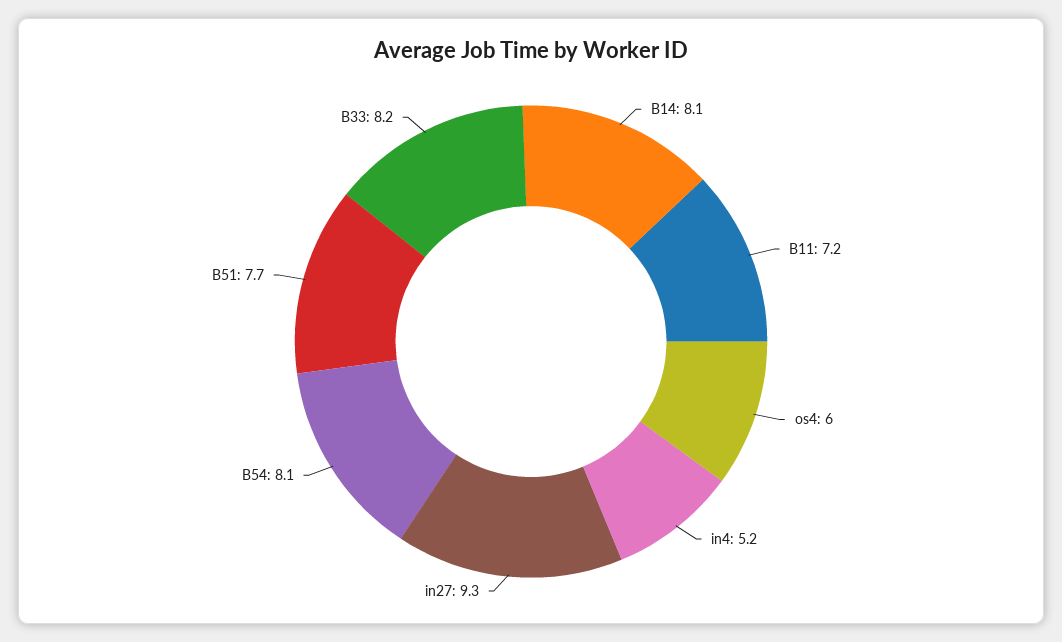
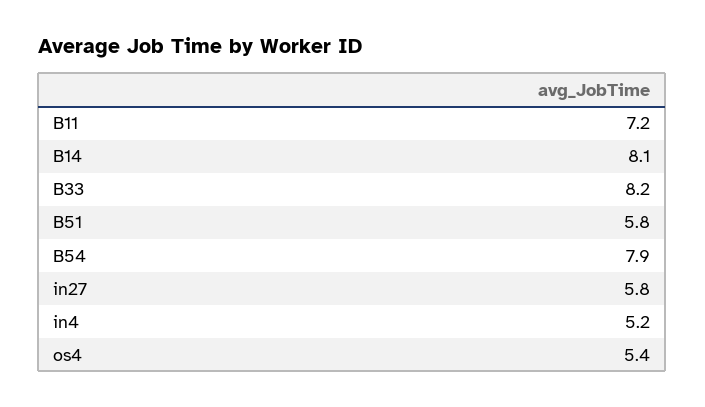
  {
    "B14": 8.1,
    "B11": 7.2,
-   "os4": 6,
+   "os4": 5.4,
    "in4": 5.2,
-   "in27": 9.3,
+   "in27": 5.8,
-   "B54": 8.1,
+   "B54": 7.9,
-   "B51": 7.7,
+   "B51": 5.8,
    "B33": 8.2
  }

